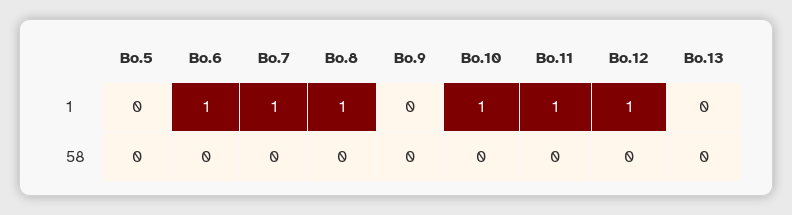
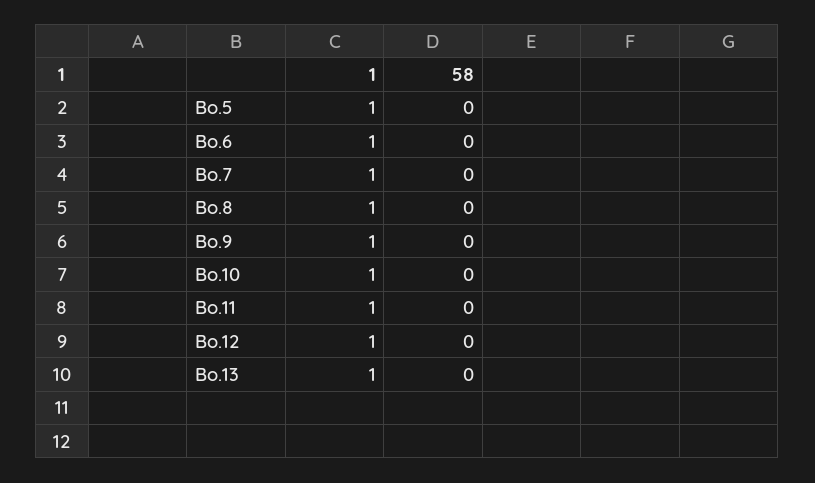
  {
    "Bo.5": {
-     "1": 0,
+     "1": 1,
      "58": 0
    },
    "Bo.6": {
      "1": 1,
      "58": 0
    },
    "Bo.7": {
      "1": 1,
      "58": 0
    },
    "Bo.8": {
      "1": 1,
      "58": 0
    },
    "Bo.9": {
-     "1": 0,
+     "1": 1,
      "58": 0
    },
    "Bo.10": {
      "1": 1,
      "58": 0
    },
    "Bo.11": {
      "1": 1,
      "58": 0
    },
    "Bo.12": {
      "1": 1,
      "58": 0
    },
    "Bo.13": {
-     "1": 0,
+     "1": 1,
      "58": 0
    }
  }

